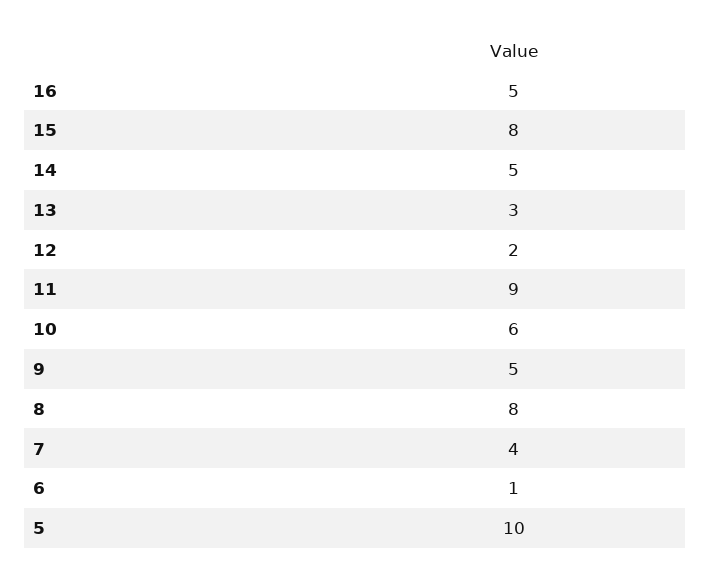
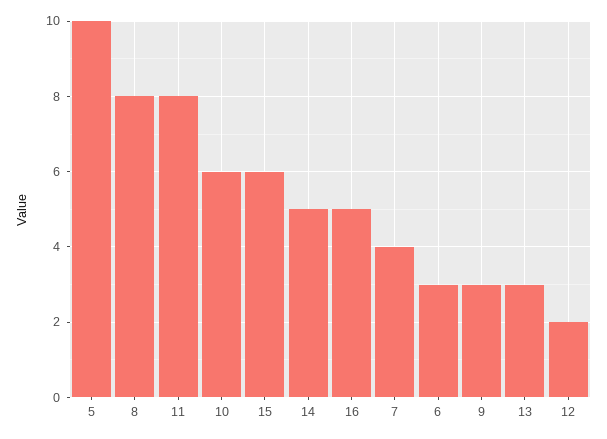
  {
    "16": 5,
-   "15": 8,
+   "15": 6,
    "14": 5,
    "13": 3,
    "12": 2,
-   "11": 9,
+   "11": 8,
    "10": 6,
-   "9": 5,
+   "9": 3,
    "8": 8,
    "7": 4,
-   "6": 1,
+   "6": 3,
    "5": 10
  }

